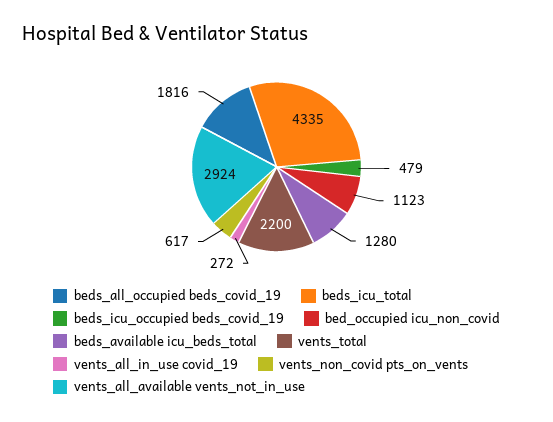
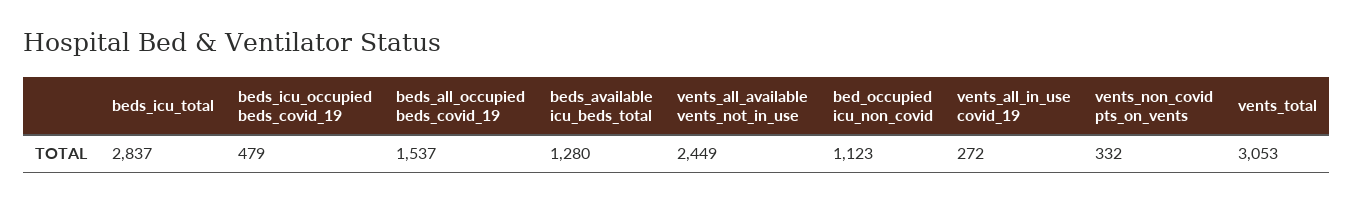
  {
-   "beds_all_occupied beds_covid_19": 1816,
+   "beds_all_occupied beds_covid_19": 1537,
-   "beds_icu_total": 4335,
+   "beds_icu_total": 2837,
    "beds_icu_occupied beds_covid_19": 479,
    "bed_occupied icu_non_covid": 1123,
    "beds_available icu_beds_total": 1280,
-   "vents_total": 2200,
+   "vents_total": 3053,
    "vents_all_in_use covid_19": 272,
-   "vents_non_covid pts_on_vents": 617,
+   "vents_non_covid pts_on_vents": 332,
-   "vents_all_available vents_not_in_use": 2924
+   "vents_all_available vents_not_in_use": 2449
  }

